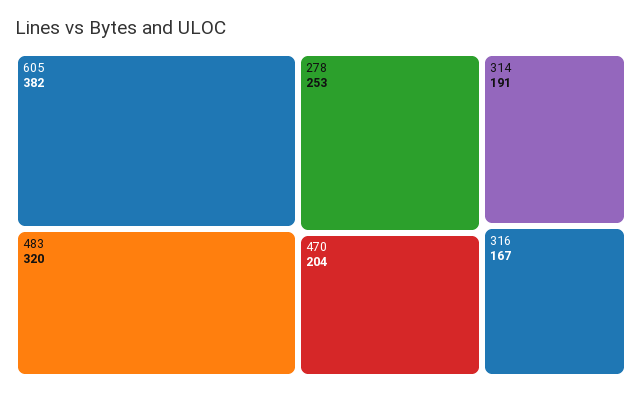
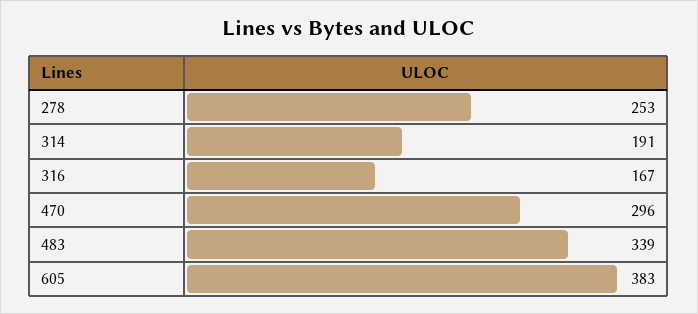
  {
-   "605": 382,
+   "605": 383,
-   "483": 320,
+   "483": 339,
    "278": 253,
-   "470": 204,
+   "470": 296,
    "314": 191,
    "316": 167
  }

